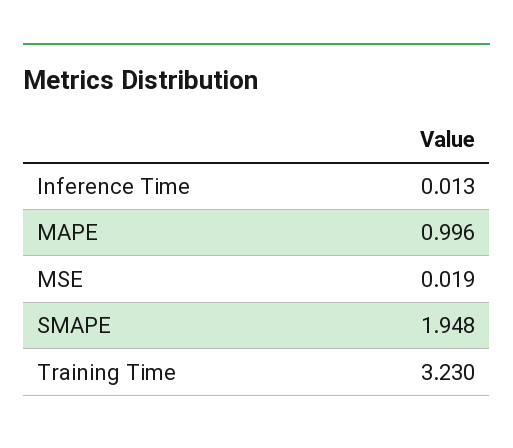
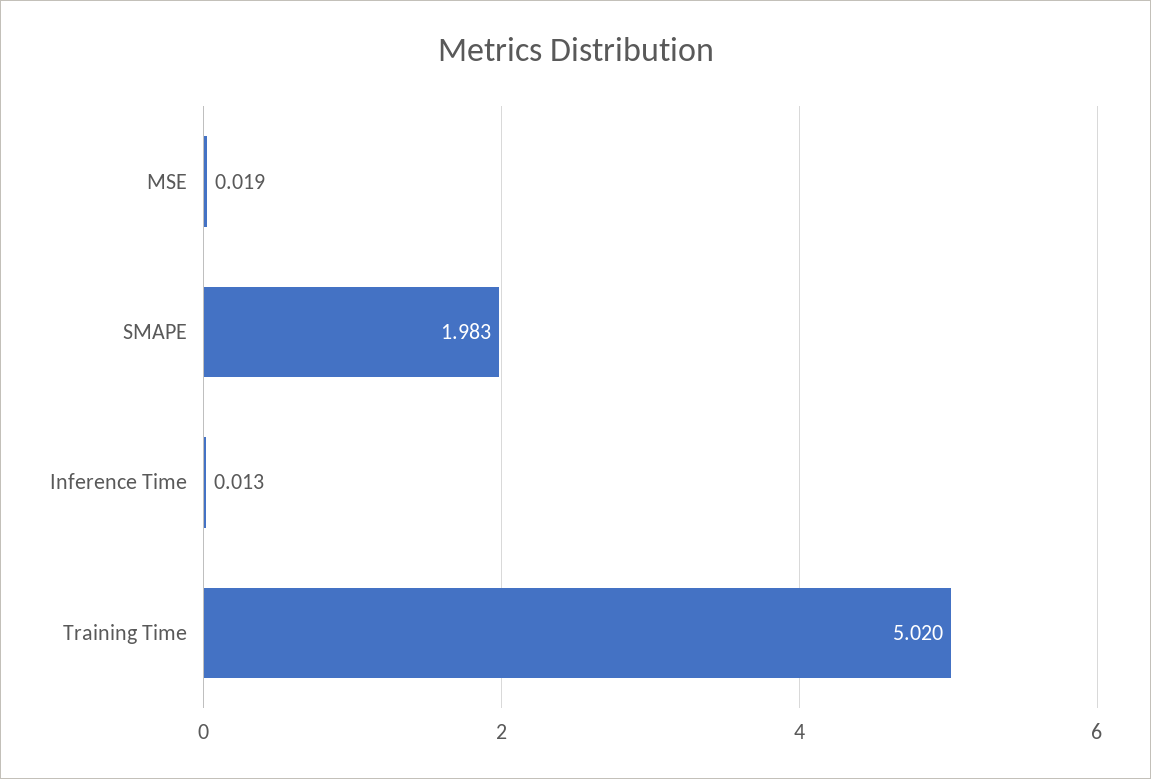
  {
    "Inference Time": 0.013,
-   "MAPE": 0.996,
    "MSE": 0.019,
-   "SMAPE": 1.948,
+   "SMAPE": 1.983,
-   "Training Time": 3.23
+   "Training Time": 5.02
  }

